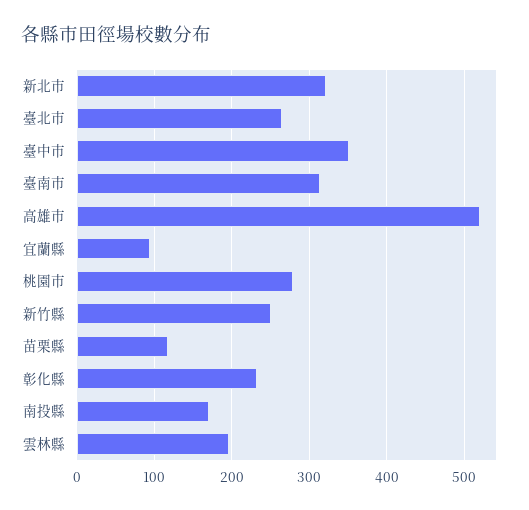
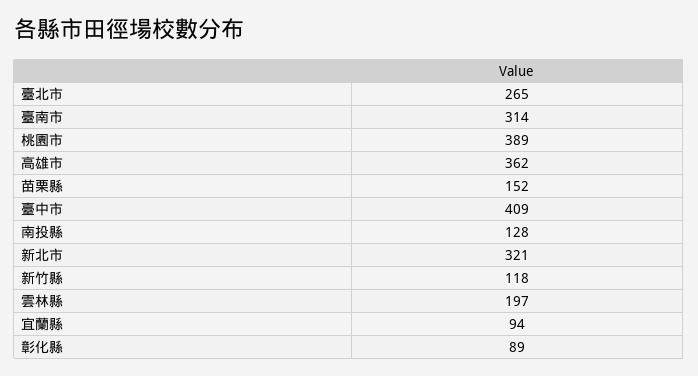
  {
    "新北市": 321,
    "臺北市": 265,
-   "臺中市": 350,
+   "臺中市": 409,
    "臺南市": 314,
-   "高雄市": 520,
+   "高雄市": 362,
    "宜蘭縣": 94,
-   "桃園市": 280,
+   "桃園市": 389,
-   "新竹縣": 250,
+   "新竹縣": 118,
-   "苗栗縣": 120,
+   "苗栗縣": 152,
-   "彰化縣": 230,
+   "彰化縣": 89,
-   "南投縣": 170,
+   "南投縣": 128,
    "雲林縣": 197
  }

